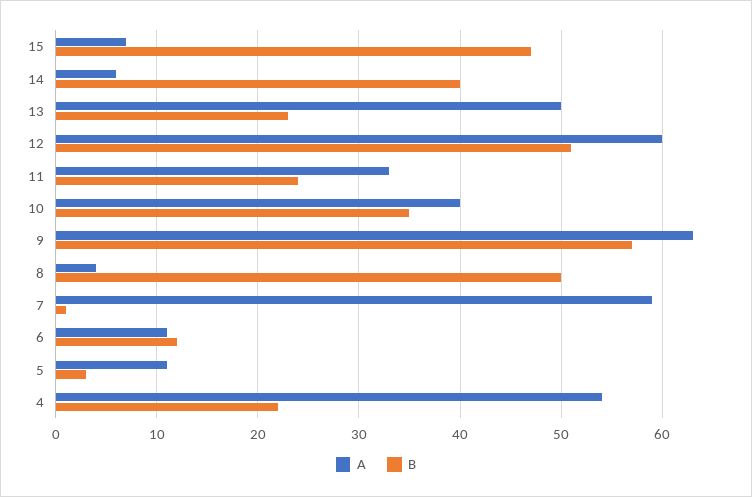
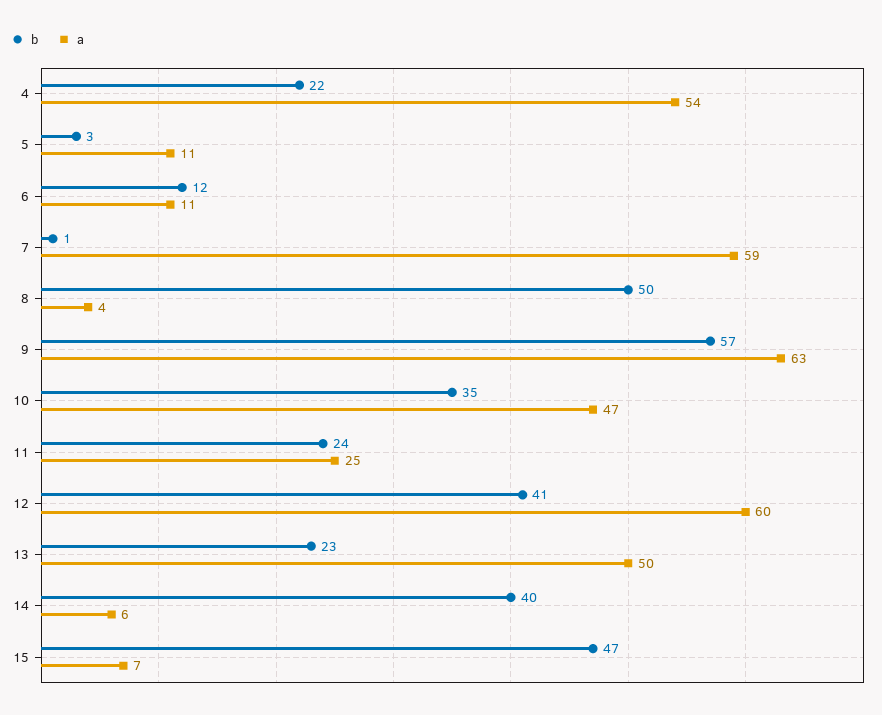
  {
    "A": {
      "15": 7,
      "14": 6,
      "13": 50,
      "12": 60,
-     "11": 33,
+     "11": 25,
-     "10": 40,
+     "10": 47,
      "9": 63,
      "8": 4,
      "7": 59,
      "6": 11,
      "5": 11,
      "4": 54
    },
    "B": {
      "15": 47,
      "14": 40,
      "13": 23,
-     "12": 51,
+     "12": 41,
      "11": 24,
      "10": 35,
      "9": 57,
      "8": 50,
      "7": 1,
      "6": 12,
      "5": 3,
      "4": 22
    }
  }

